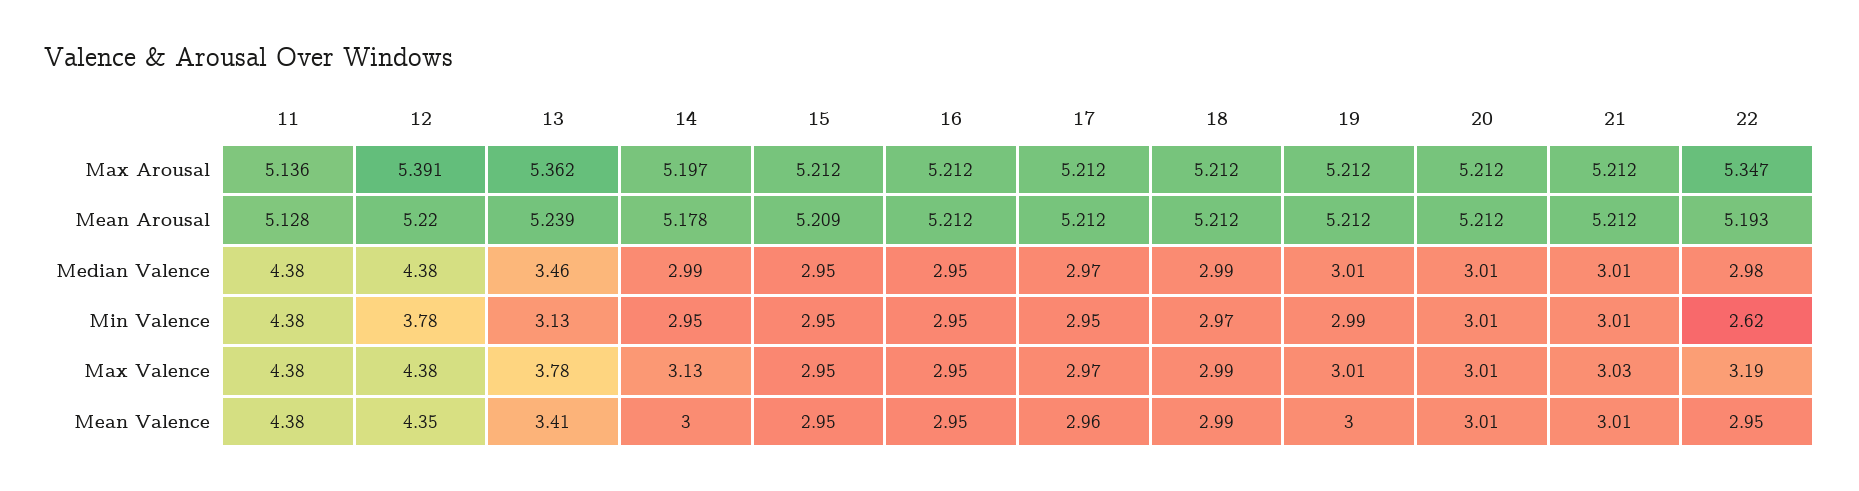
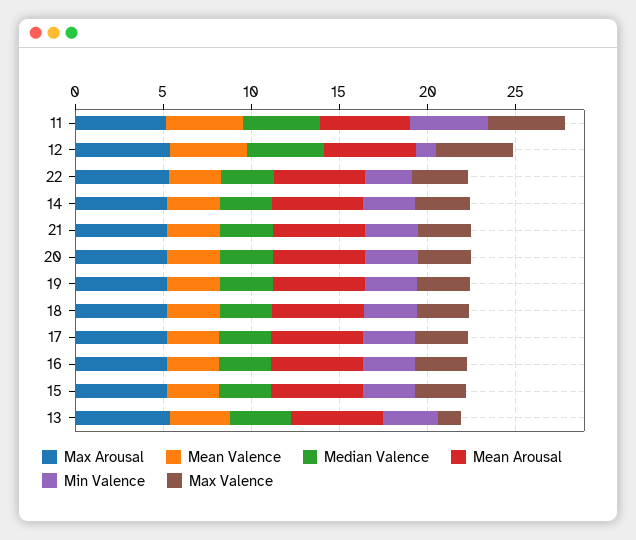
  {
    "Max Arousal": {
      "11": 5.136,
      "12": 5.391,
      "13": 5.362,
      "14": 5.197,
      "15": 5.212,
      "16": 5.212,
      "17": 5.212,
      "18": 5.212,
      "19": 5.212,
      "20": 5.212,
      "21": 5.212,
      "22": 5.347
    },
    "Mean Arousal": {
      "11": 5.128,
      "12": 5.22,
      "13": 5.239,
      "14": 5.178,
      "15": 5.209,
      "16": 5.212,
      "17": 5.212,
      "18": 5.212,
      "19": 5.212,
      "20": 5.212,
      "21": 5.212,
      "22": 5.193
    },
    "Median Valence": {
      "11": 4.38,
      "12": 4.38,
      "13": 3.46,
      "14": 2.99,
      "15": 2.95,
      "16": 2.95,
      "17": 2.97,
      "18": 2.99,
      "19": 3.01,
      "20": 3.01,
      "21": 3.01,
      "22": 2.98
    },
    "Min Valence": {
      "11": 4.38,
-     "12": 3.78,
+     "12": 1,
      "13": 3.13,
      "14": 2.95,
      "15": 2.95,
      "16": 2.95,
      "17": 2.95,
      "18": 2.97,
      "19": 2.99,
      "20": 3.01,
      "21": 3.01,
      "22": 2.62
    },
    "Max Valence": {
      "11": 4.38,
      "12": 4.38,
-     "13": 3.78,
+     "13": 1,
      "14": 3.13,
      "15": 2.95,
      "16": 2.95,
      "17": 2.97,
      "18": 2.99,
      "19": 3.01,
      "20": 3.01,
      "21": 3.03,
      "22": 3.19
    },
    "Mean Valence": {
      "11": 4.38,
      "12": 4.35,
      "13": 3.41,
      "14": 3,
      "15": 2.95,
      "16": 2.95,
      "17": 2.96,
      "18": 2.99,
      "19": 3,
      "20": 3.01,
      "21": 3.01,
      "22": 2.95
    }
  }

